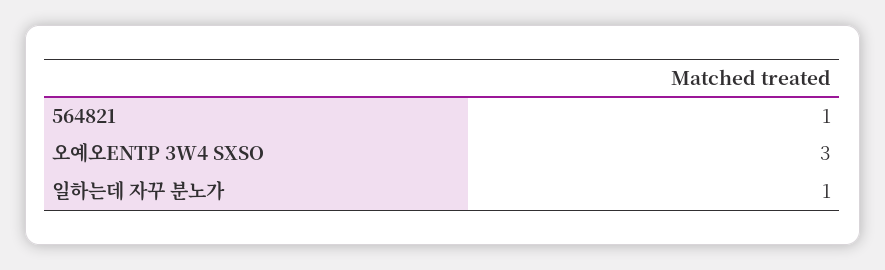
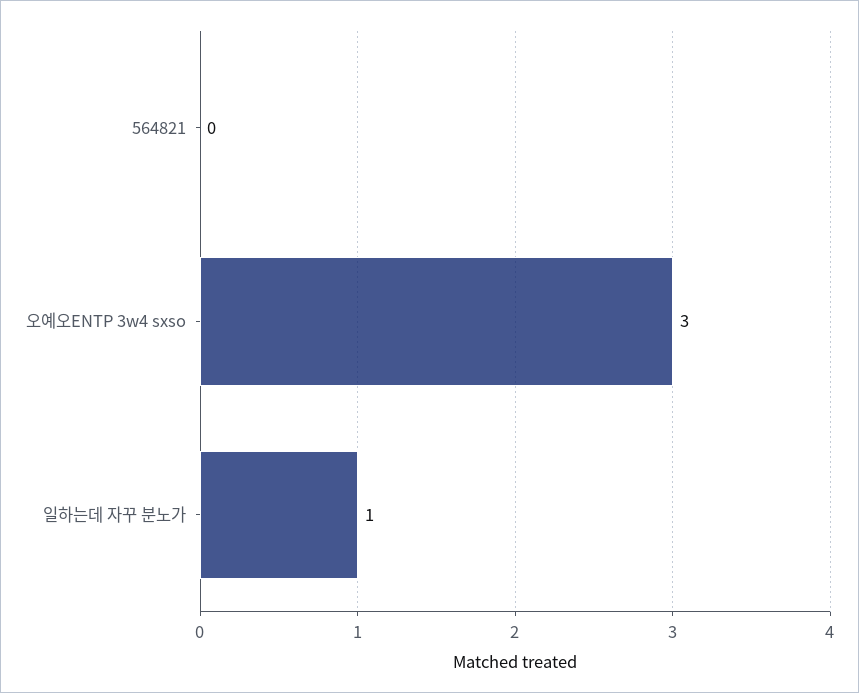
  {
-   "564821": 1,
+   "564821": 0,
    "오예오ENTP 3W4 SXSO": 3,
    "일하는데 자꾸 분노가": 1
  }

